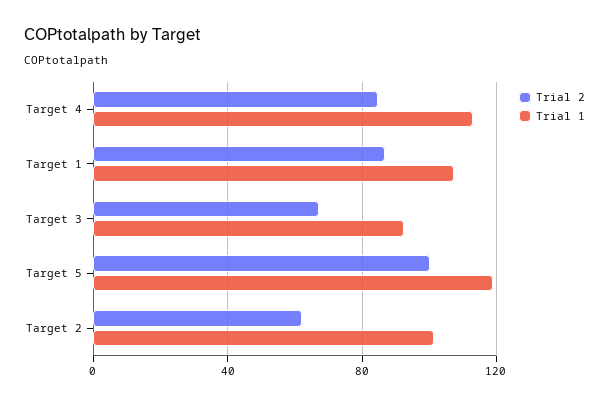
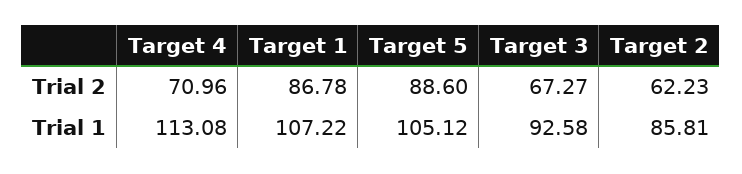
  {
    "Trial 2": {
-     "Target 4": 85,
+     "Target 4": 70.96,
      "Target 1": 86.78,
      "Target 3": 67.27,
-     "Target 5": 100,
+     "Target 5": 88.6,
      "Target 2": 62.23
    },
    "Trial 1": {
      "Target 4": 113.08,
      "Target 1": 107.22,
      "Target 3": 92.58,
-     "Target 5": 120,
+     "Target 5": 105.12,
-     "Target 2": 100
+     "Target 2": 85.81
    }
  }

